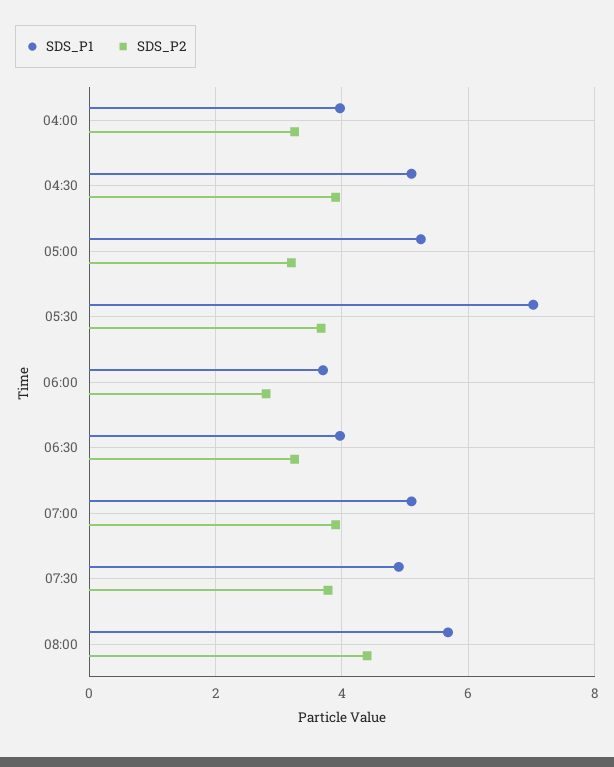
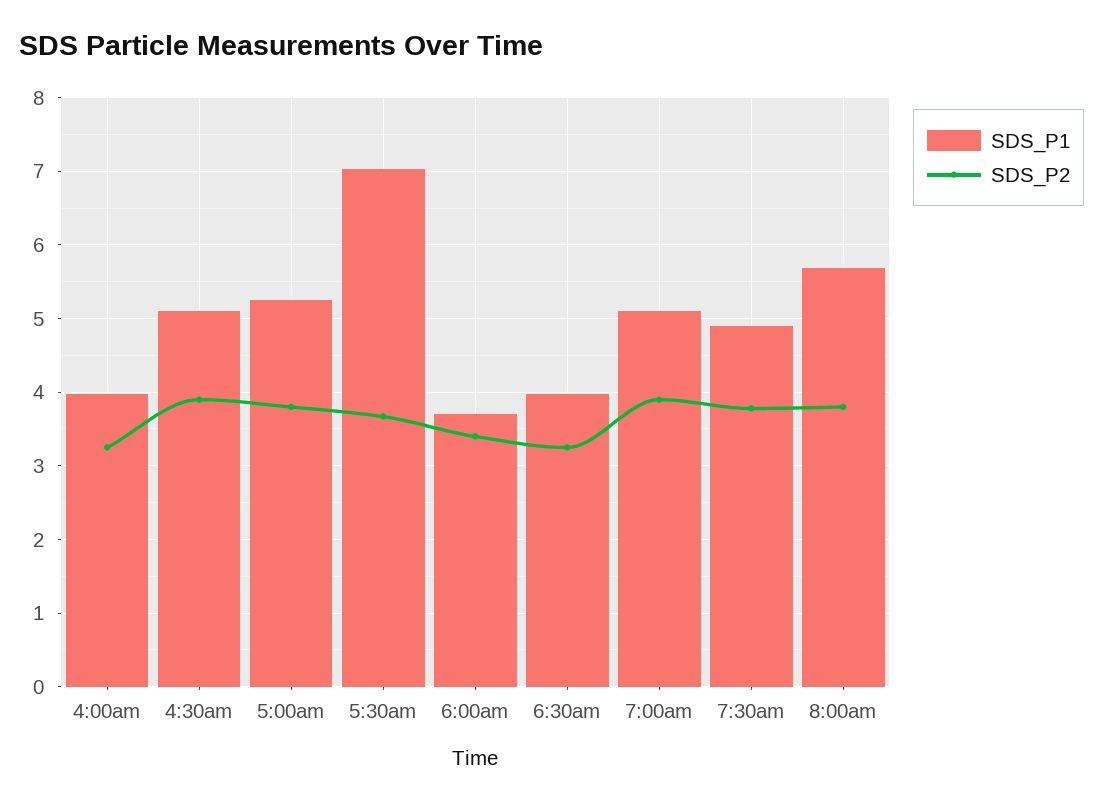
  {
    "SDS_P1": {
      "04:00": 4,
      "04:30": 5.1,
      "05:00": 5.3,
      "05:30": 7,
      "06:00": 3.7,
      "06:30": 4,
      "07:00": 5.1,
      "07:30": 4.9,
      "08:00": 5.7
    },
    "SDS_P2": {
      "04:00": 3.3,
      "04:30": 3.9,
-     "05:00": 3.2,
+     "05:00": 3.8,
      "05:30": 3.7,
-     "06:00": 2.8,
+     "06:00": 3.4,
      "06:30": 3.3,
      "07:00": 3.9,
      "07:30": 3.8,
-     "08:00": 4.4
+     "08:00": 3.8
    }
  }

